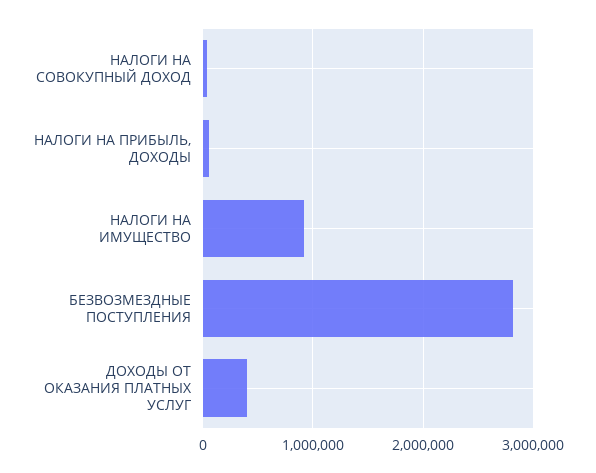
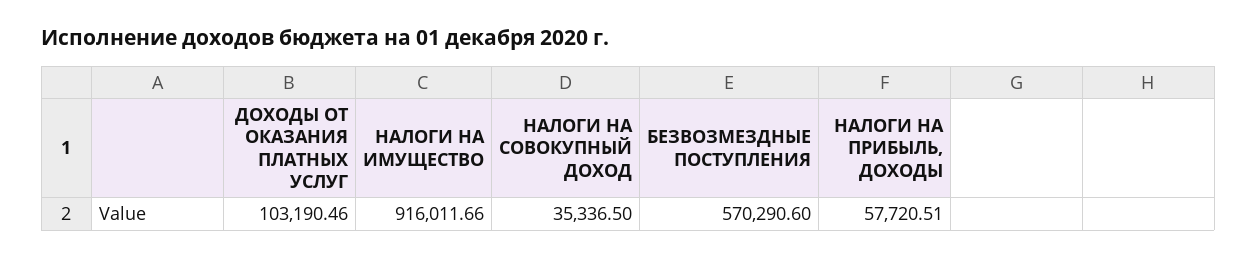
  {
    "НАЛОГИ НА СОВОКУПНЫЙ ДОХОД": 35336.5,
    "НАЛОГИ НА ПРИБЫЛЬ, ДОХОДЫ": 57720.51,
    "НАЛОГИ НА ИМУЩЕСТВО": 916011.66,
-   "БЕЗВОЗМЕЗДНЫЕ ПОСТУПЛЕНИЯ": 2800000,
+   "БЕЗВОЗМЕЗДНЫЕ ПОСТУПЛЕНИЯ": 570290.6,
-   "ДОХОДЫ ОТ ОКАЗАНИЯ ПЛАТНЫХ УСЛУГ": 400000
+   "ДОХОДЫ ОТ ОКАЗАНИЯ ПЛАТНЫХ УСЛУГ": 103190.46
  }

